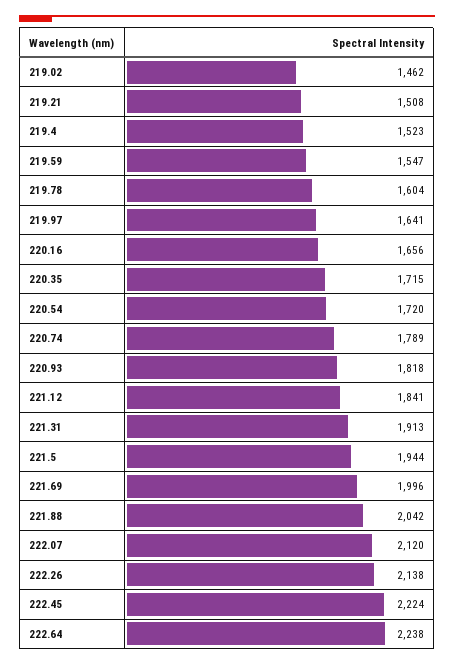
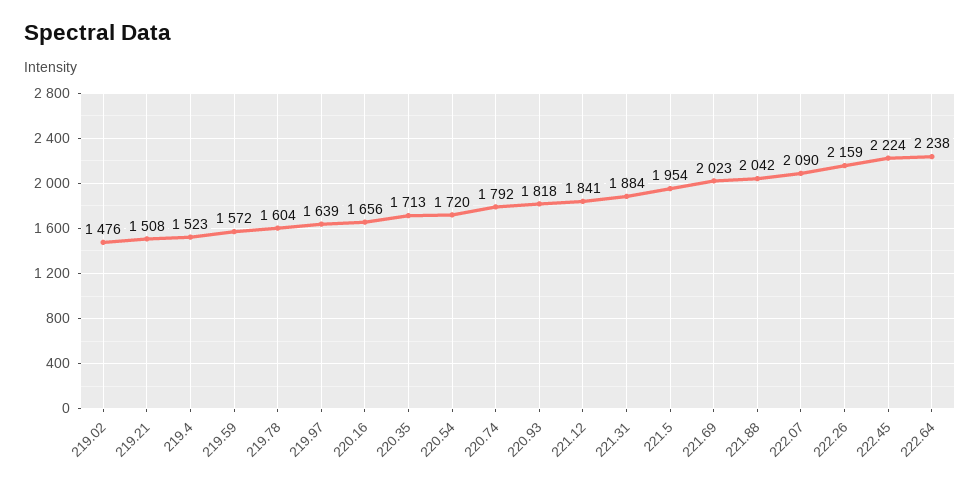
  {
-   "219.02": 1462,
+   "219.02": 1476,
    "219.21": 1508,
    "219.4": 1523,
-   "219.59": 1547,
+   "219.59": 1572,
    "219.78": 1604,
-   "219.97": 1641,
+   "219.97": 1639,
    "220.16": 1656,
-   "220.35": 1715,
+   "220.35": 1713,
    "220.54": 1720,
-   "220.74": 1789,
+   "220.74": 1792,
    "220.93": 1818,
    "221.12": 1841,
-   "221.31": 1913,
+   "221.31": 1884,
-   "221.5": 1944,
+   "221.5": 1954,
-   "221.69": 1996,
+   "221.69": 2023,
    "221.88": 2042,
-   "222.07": 2120,
+   "222.07": 2090,
-   "222.26": 2138,
+   "222.26": 2159,
    "222.45": 2224,
    "222.64": 2238
  }

